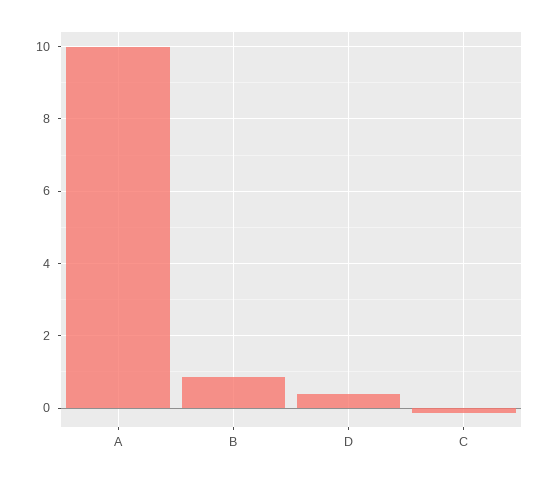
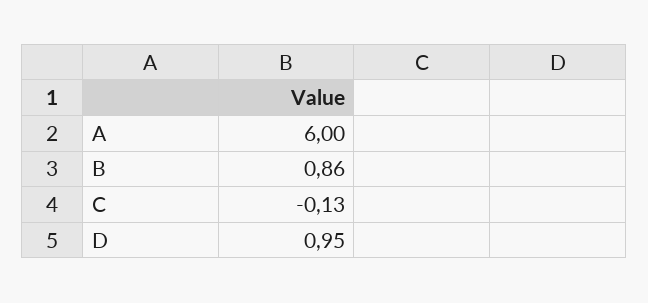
  {
-   "A": 10,
+   "A": 6,
    "B": 0.86,
-   "D": 0.4,
+   "D": 0.95,
    "C": -0.13
  }

